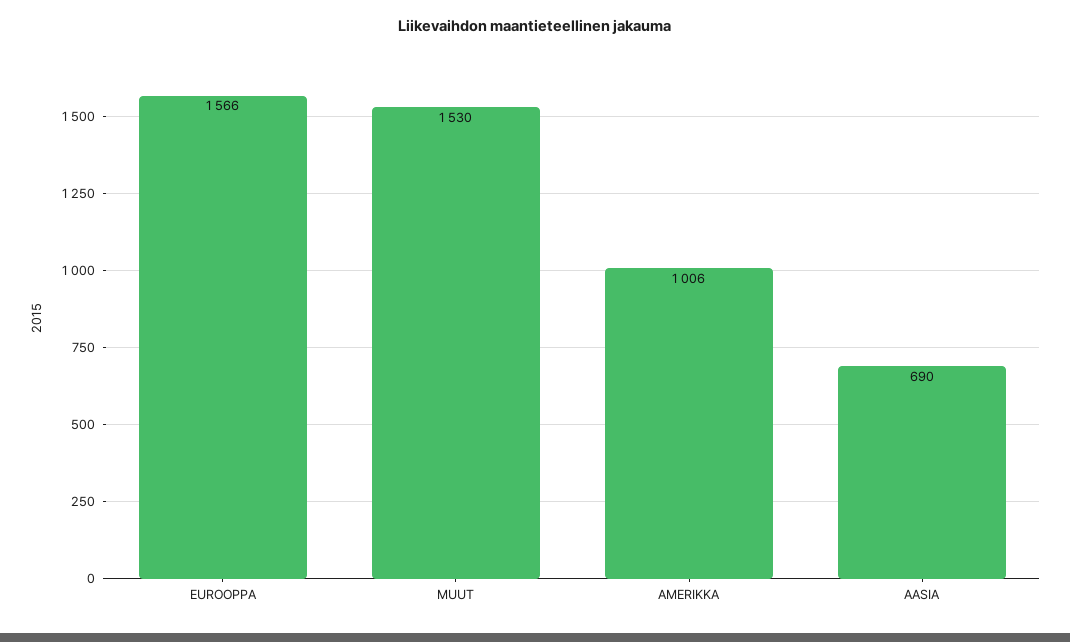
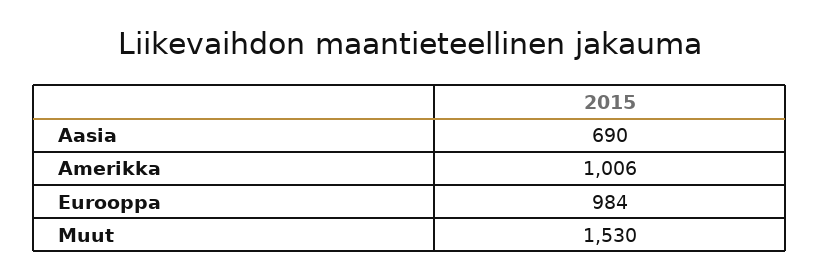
  {
-   "EUROOPPA": 1566,
+   "EUROOPPA": 984,
    "MUUT": 1530,
    "AMERIKKA": 1006,
    "AASIA": 690
  }

